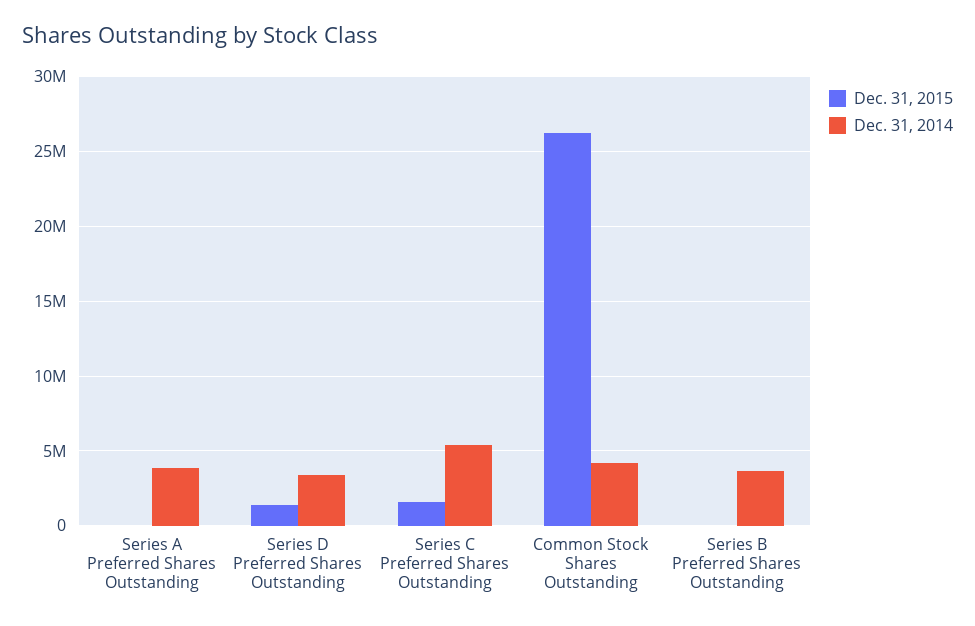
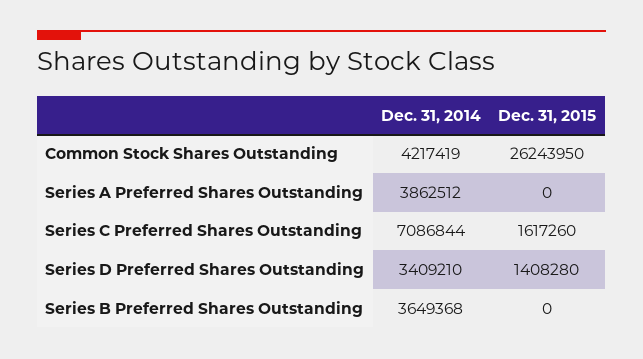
  {
    "Dec. 31, 2015": {
      "Series A Preferred Shares Outstanding": 0,
      "Series D Preferred Shares Outstanding": 1408280,
      "Series C Preferred Shares Outstanding": 1617260,
      "Common Stock Shares Outstanding": 26243950,
      "Series B Preferred Shares Outstanding": 0
    },
    "Dec. 31, 2014": {
      "Series A Preferred Shares Outstanding": 3862512,
      "Series D Preferred Shares Outstanding": 3409210,
-     "Series C Preferred Shares Outstanding": 5500000,
+     "Series C Preferred Shares Outstanding": 7086844,
      "Common Stock Shares Outstanding": 4217419,
      "Series B Preferred Shares Outstanding": 3649368
    }
  }

